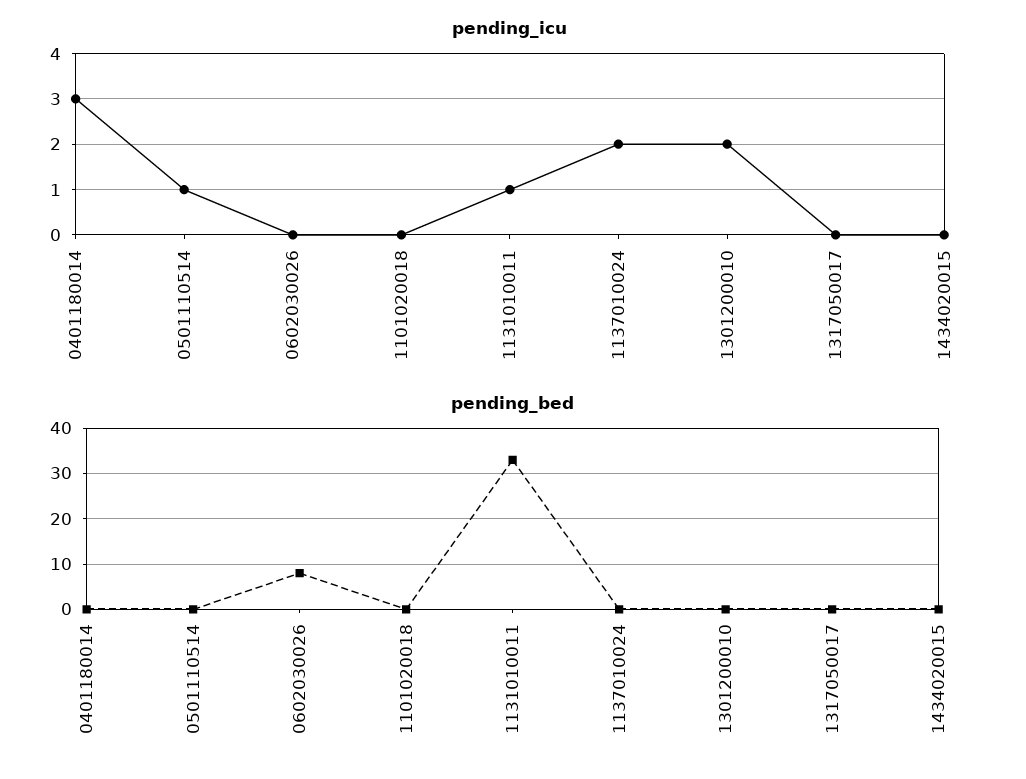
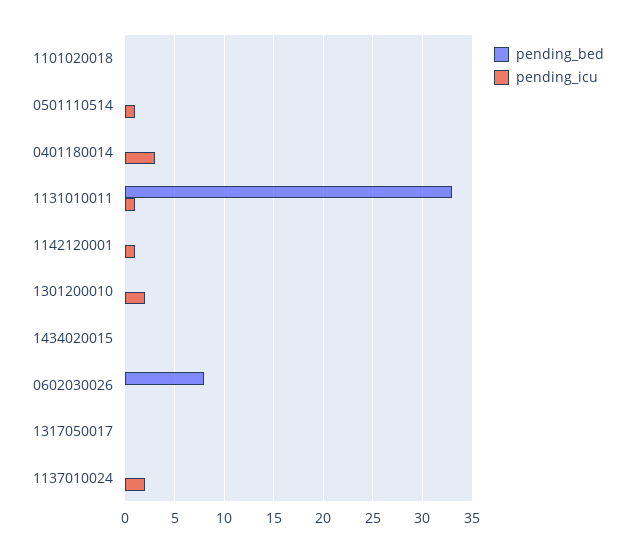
  {
    "pending_icu": {
      "0401180014": 3,
      "0501110514": 1,
      "0602030026": 0,
      "1101020018": 0,
      "1131010011": 1,
      "1137010024": 2,
      "1301200010": 2,
      "1317050017": 0,
-     "1434020015": 0
+     "1434020015": 0,
+     "1142120001": 1
    },
    "pending_bed": {
      "0401180014": 0,
      "0501110514": 0,
      "0602030026": 8,
      "1101020018": 0,
      "1131010011": 33,
      "1137010024": 0,
      "1301200010": 0,
      "1317050017": 0,
-     "1434020015": 0
+     "1434020015": 0,
+     "1142120001": 0
    }
  }

